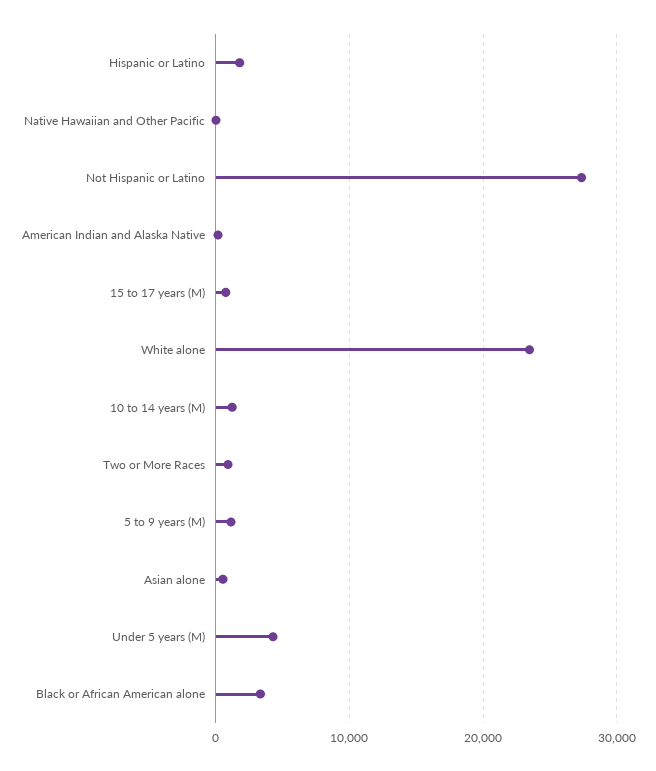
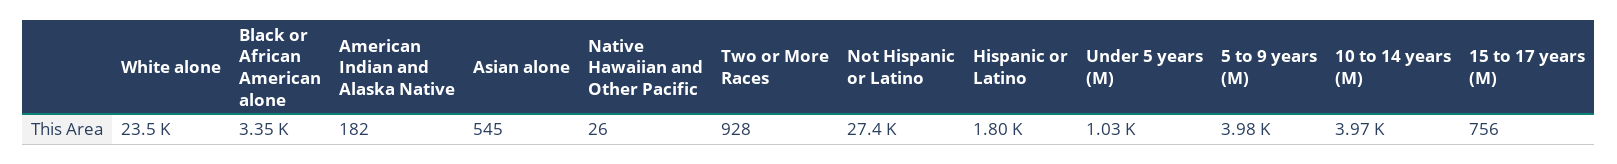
  {
    "Hispanic or Latino": 1800,
    "Native Hawaiian and Other Pacific": 26,
    "Not Hispanic or Latino": 27400,
    "American Indian and Alaska Native": 182,
    "15 to 17 years (M)": 756,
    "White alone": 23500,
-   "10 to 14 years (M)": 1000,
+   "10 to 14 years (M)": 3970,
    "Two or More Races": 928,
-   "5 to 9 years (M)": 1000,
+   "5 to 9 years (M)": 3980,
    "Asian alone": 545,
-   "Under 5 years (M)": 4000,
+   "Under 5 years (M)": 1030,
    "Black or African American alone": 3350
  }

